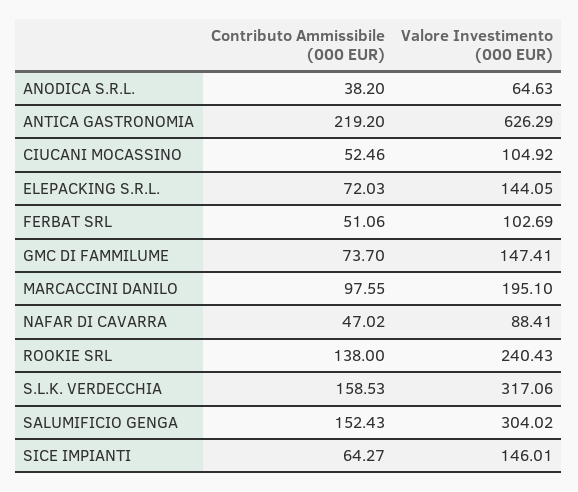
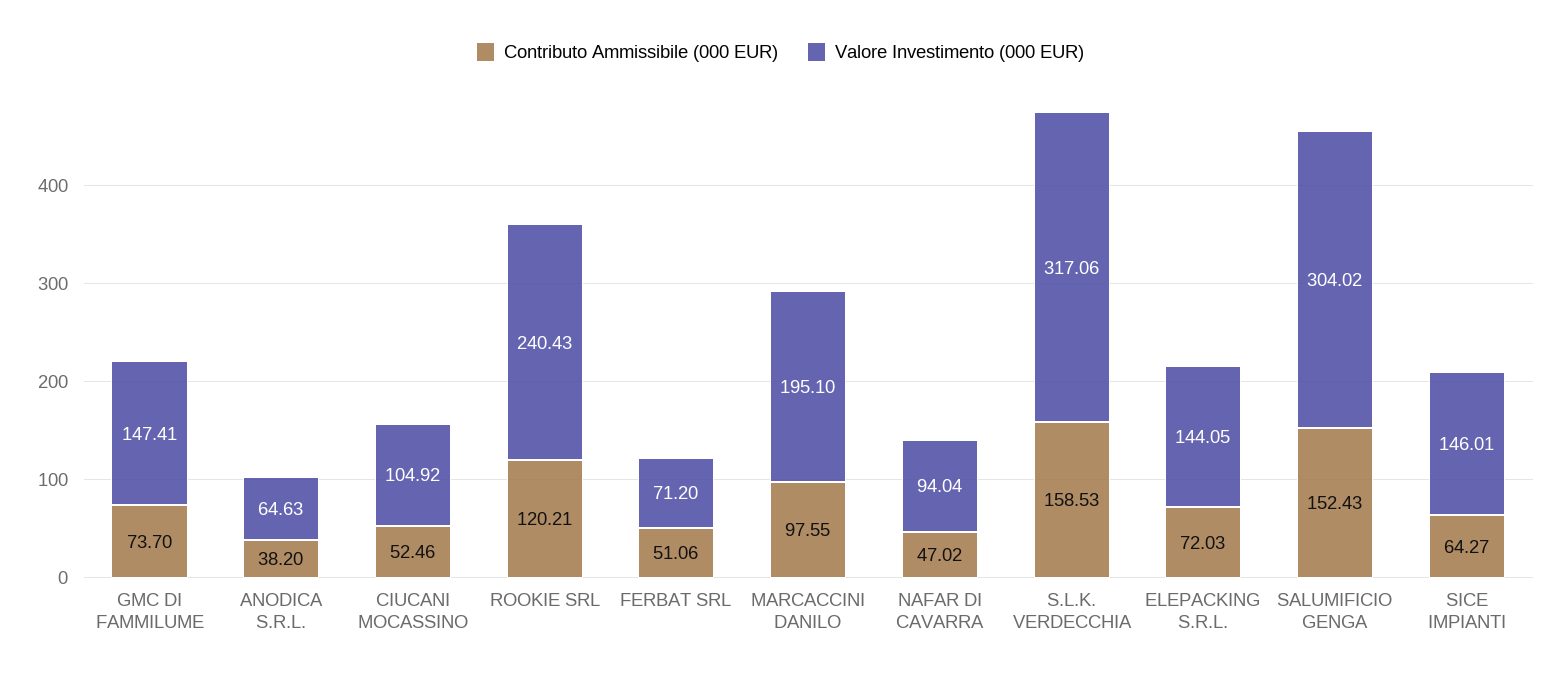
  {
    "Contributo Ammissibile (000 EUR)": {
      "ANODICA S.R.L.": 38.2,
-     "ANTICA GASTRONOMIA": 219.2,
      "CIUCANI MOCASSINO": 52.46,
      "ELEPACKING S.R.L.": 72.03,
      "FERBAT SRL": 51.06,
      "GMC DI FAMMILUME": 73.7,
      "MARCACCINI DANILO": 97.55,
      "NAFAR DI CAVARRA": 47.02,
-     "ROOKIE SRL": 138,
+     "ROOKIE SRL": 120.21,
      "S.L.K. VERDECCHIA": 158.53,
      "SALUMIFICIO GENGA": 152.43,
      "SICE IMPIANTI": 64.27
    },
    "Valore Investimento (000 EUR)": {
      "ANODICA S.R.L.": 64.63,
-     "ANTICA GASTRONOMIA": 626.29,
      "CIUCANI MOCASSINO": 104.92,
      "ELEPACKING S.R.L.": 144.05,
-     "FERBAT SRL": 102.69,
+     "FERBAT SRL": 71.2,
      "GMC DI FAMMILUME": 147.41,
      "MARCACCINI DANILO": 195.1,
-     "NAFAR DI CAVARRA": 88.41,
+     "NAFAR DI CAVARRA": 94.04,
      "ROOKIE SRL": 240.43,
      "S.L.K. VERDECCHIA": 317.06,
      "SALUMIFICIO GENGA": 304.02,
      "SICE IMPIANTI": 146.01
    }
  }

